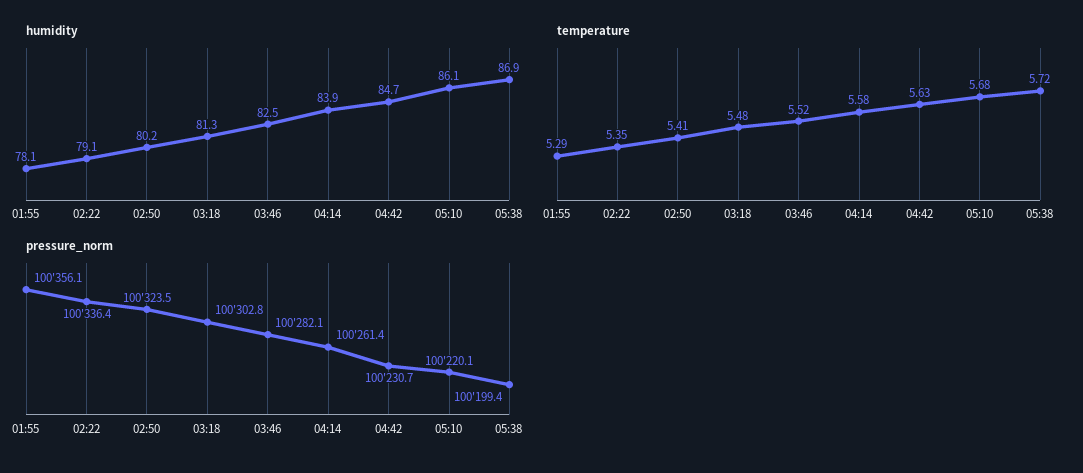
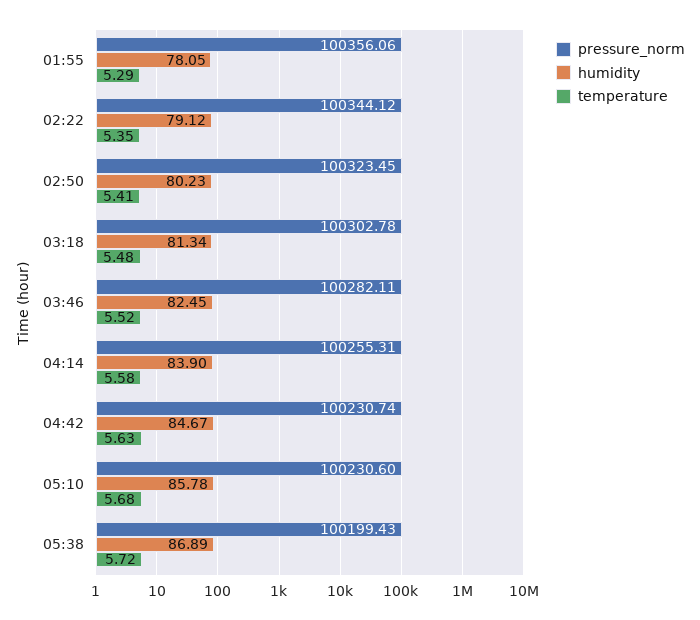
  {
    "humidity": {
      "01:55": 78.05,
      "02:22": 79.12,
      "02:50": 80.23,
      "03:18": 81.34,
      "03:46": 82.45,
      "04:14": 83.9,
      "04:42": 84.67,
-     "05:10": 86.1,
+     "05:10": 85.78,
      "05:38": 86.89
    },
    "temperature": {
      "01:55": 5.29,
      "02:22": 5.35,
      "02:50": 5.41,
      "03:18": 5.48,
      "03:46": 5.52,
      "04:14": 5.58,
      "04:42": 5.63,
      "05:10": 5.68,
      "05:38": 5.72
    },
    "pressure_norm": {
      "01:55": 100356.06,
-     "02:22": 100336.4,
+     "02:22": 100344.12,
      "02:50": 100323.45,
      "03:18": 100302.78,
      "03:46": 100282.11,
-     "04:14": 100261.4,
+     "04:14": 100255.31,
      "04:42": 100230.74,
-     "05:10": 100220.1,
+     "05:10": 100230.6,
      "05:38": 100199.43
    }
  }

